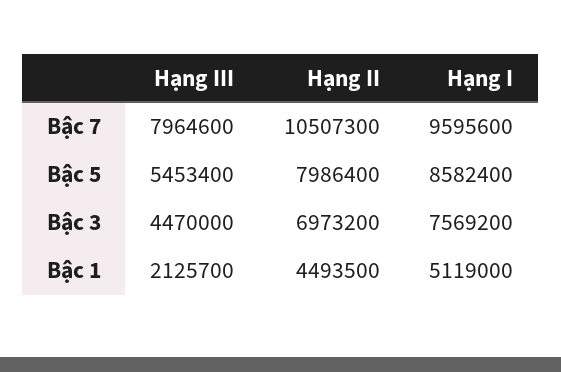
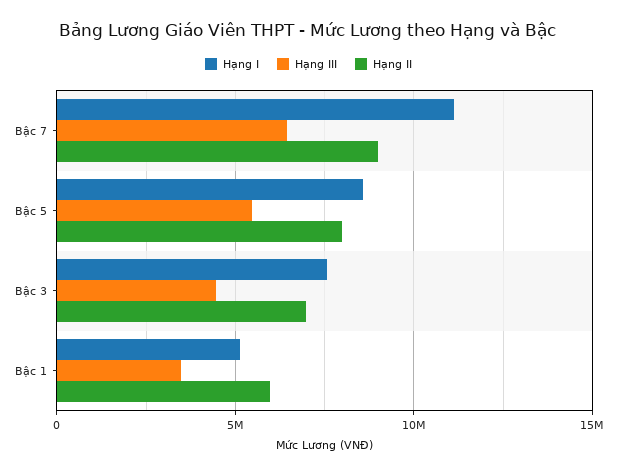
  {
    "Hạng III": {
-     "Bậc 7": 7964600,
+     "Bậc 7": 6500000,
      "Bậc 5": 5453400,
      "Bậc 3": 4470000,
-     "Bậc 1": 2125700
+     "Bậc 1": 3500000
    },
    "Hạng II": {
-     "Bậc 7": 10507300,
+     "Bậc 7": 9000000,
      "Bậc 5": 7986400,
      "Bậc 3": 6973200,
-     "Bậc 1": 4493500
+     "Bậc 1": 6000000
    },
    "Hạng I": {
-     "Bậc 7": 9595600,
+     "Bậc 7": 11000000,
      "Bậc 5": 8582400,
      "Bậc 3": 7569200,
      "Bậc 1": 5119000
    }
  }

